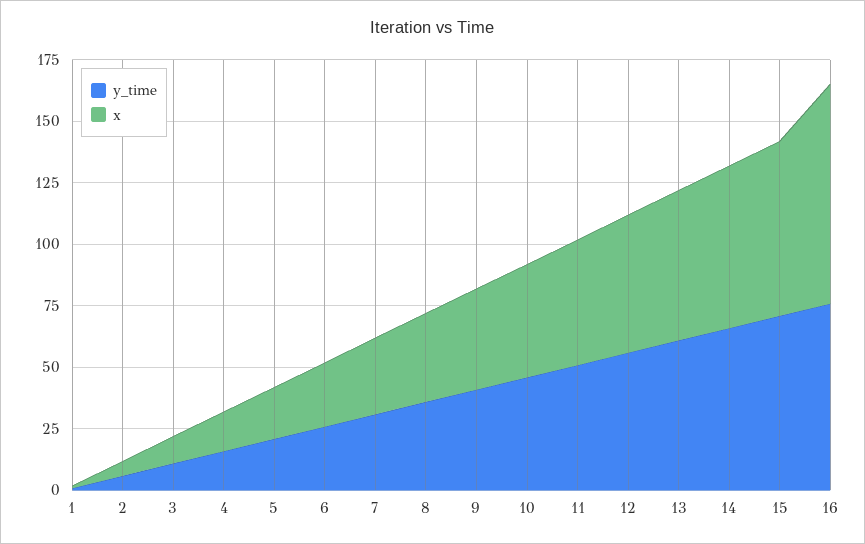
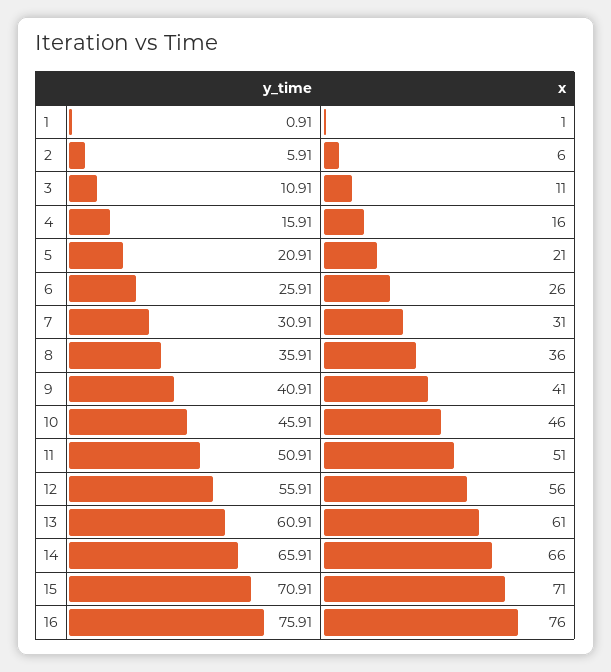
  {
    "y_time": {
      "1": 0.91,
      "2": 5.91,
      "3": 10.91,
      "4": 15.91,
      "5": 20.91,
      "6": 25.91,
      "7": 30.91,
      "8": 35.91,
      "9": 40.91,
      "10": 45.91,
      "11": 50.91,
      "12": 55.91,
      "13": 60.91,
      "14": 65.91,
      "15": 70.91,
      "16": 75.91
    },
    "x": {
      "1": 1,
      "2": 6,
      "3": 11,
      "4": 16,
      "5": 21,
      "6": 26,
      "7": 31,
      "8": 36,
      "9": 41,
      "10": 46,
      "11": 51,
      "12": 56,
      "13": 61,
      "14": 66,
      "15": 71,
-     "16": 90
+     "16": 76
    }
  }

